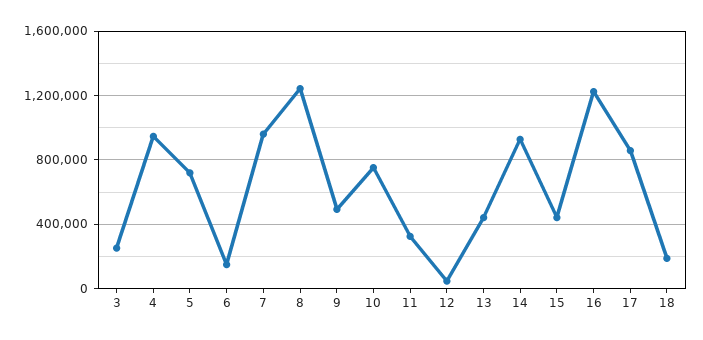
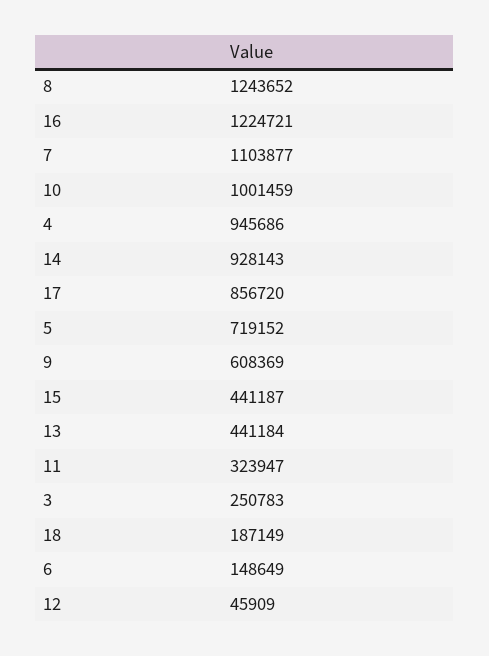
  {
    "3": 250783,
    "4": 945686,
    "5": 719152,
    "6": 148649,
-   "7": 950000,
+   "7": 1103877,
    "8": 1243652,
-   "9": 500000,
+   "9": 608369,
-   "10": 750000,
+   "10": 1001459,
    "11": 323947,
    "12": 45909,
    "13": 441184,
    "14": 928143,
    "15": 441187,
    "16": 1224721,
    "17": 856720,
    "18": 187149
  }

